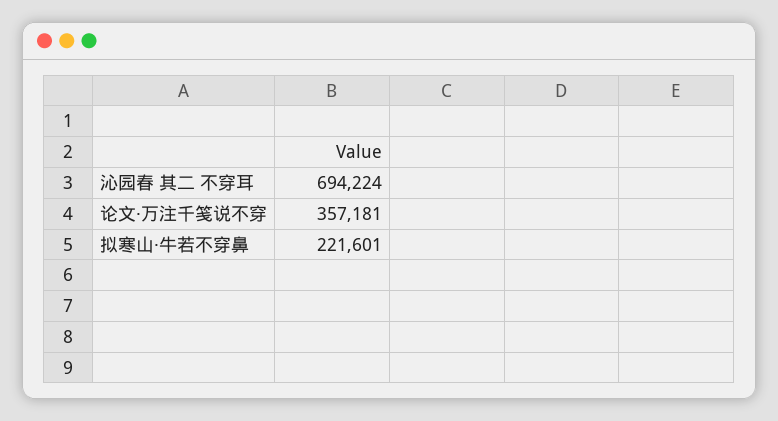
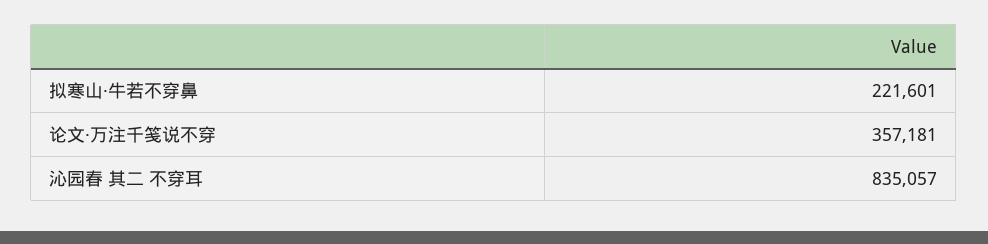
  {
-   "沁园春 其二 不穿耳": 694224,
+   "沁园春 其二 不穿耳": 835057,
    "论文·万注千笺说不穿": 357181,
    "拟寒山·牛若不穿鼻": 221601
  }

